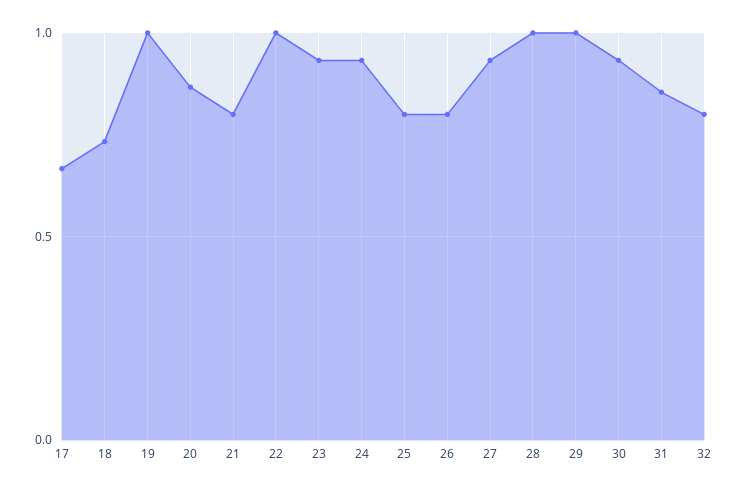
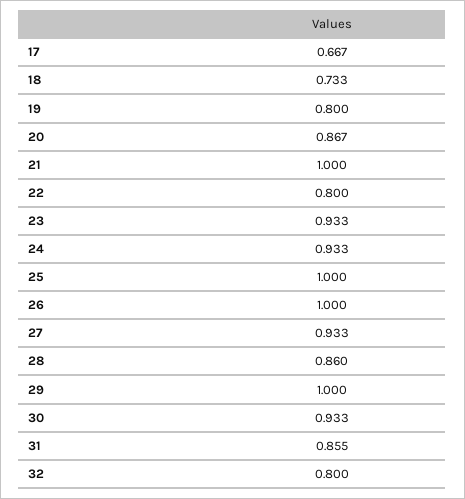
  {
    "17": 0.667,
    "18": 0.733,
-   "19": 1,
+   "19": 0.8,
    "20": 0.867,
-   "21": 0.8,
+   "21": 1,
-   "22": 1,
+   "22": 0.8,
    "23": 0.933,
    "24": 0.933,
-   "25": 0.8,
+   "25": 1,
-   "26": 0.8,
+   "26": 1,
    "27": 0.933,
-   "28": 1,
+   "28": 0.86,
    "29": 1,
    "30": 0.933,
    "31": 0.855,
    "32": 0.8
  }

